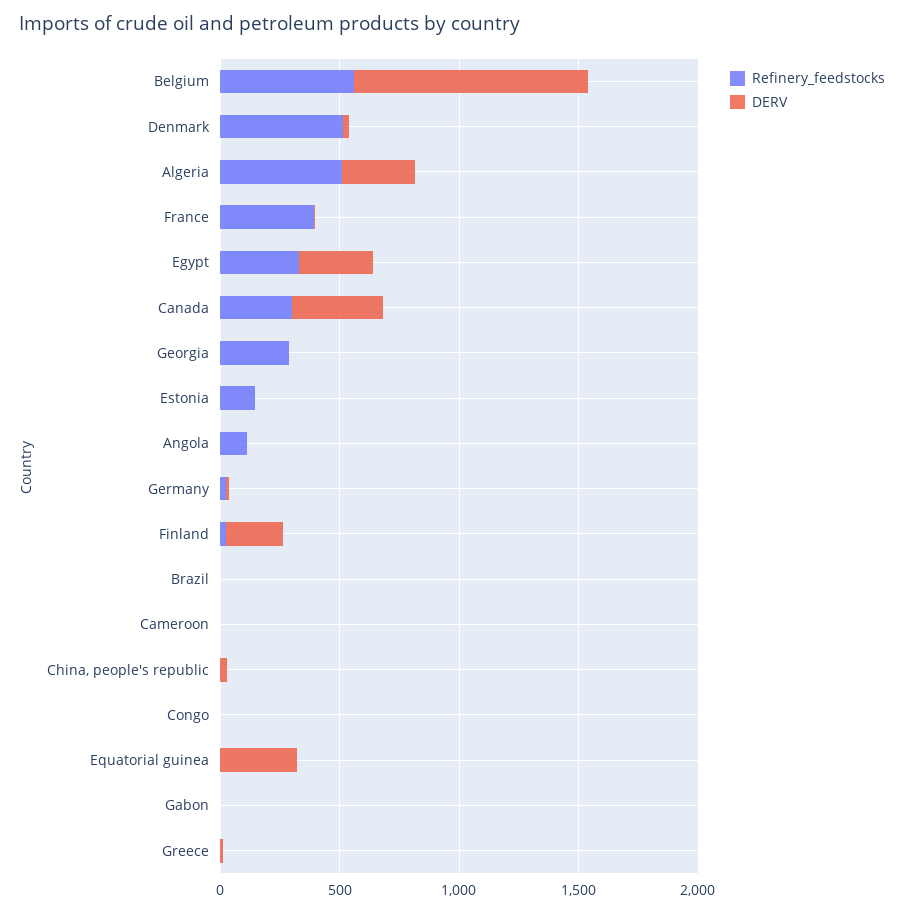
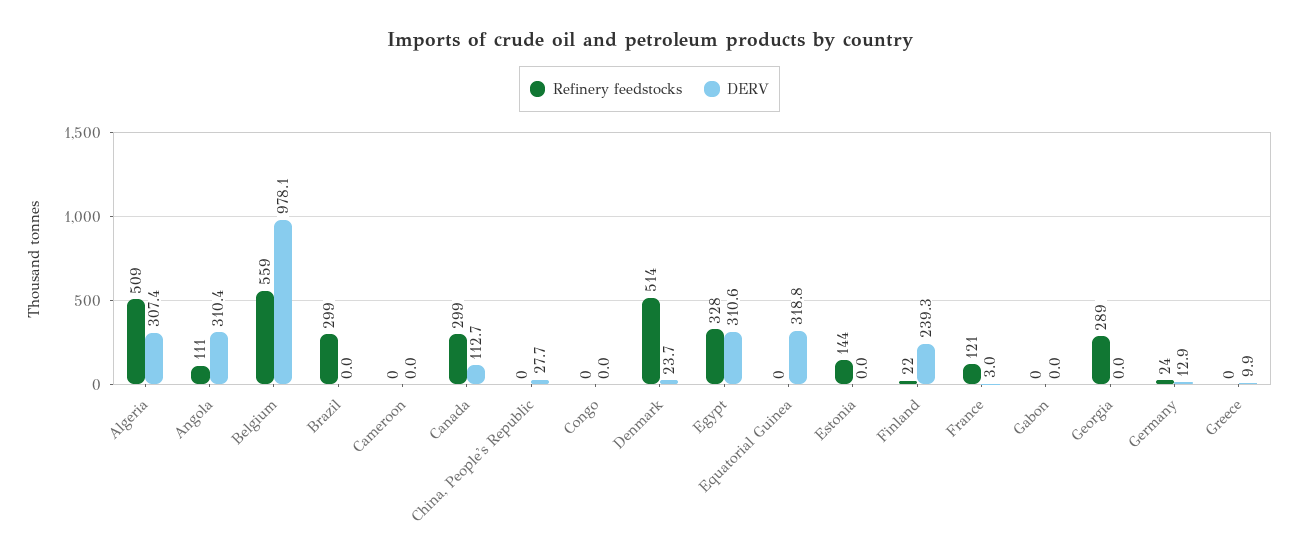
  {
    "Refinery_feedstocks": {
      "Belgium": 559,
      "Denmark": 514,
      "Algeria": 509,
-     "France": 400,
+     "France": 121,
      "Egypt": 328,
      "Canada": 299,
      "Georgia": 289,
      "Estonia": 144,
      "Angola": 111,
      "Germany": 24,
      "Finland": 22,
-     "Brazil": 0,
+     "Brazil": 299,
      "Cameroon": 0,
      "China, people's republic": 0,
      "Congo": 0,
      "Equatorial guinea": 0,
      "Gabon": 0,
      "Greece": 0
    },
    "DERV": {
      "Belgium": 978.1,
      "Denmark": 23.7,
      "Algeria": 307.4,
      "France": 3,
      "Egypt": 310.6,
-     "Canada": 400,
+     "Canada": 112.7,
      "Georgia": 0,
      "Estonia": 0,
-     "Angola": 0,
+     "Angola": 310.4,
      "Germany": 12.9,
      "Finland": 239.3,
      "Brazil": 0,
      "Cameroon": 0,
      "China, people's republic": 27.7,
      "Congo": 0,
      "Equatorial guinea": 318.8,
      "Gabon": 0,
      "Greece": 9.9
    }
  }

